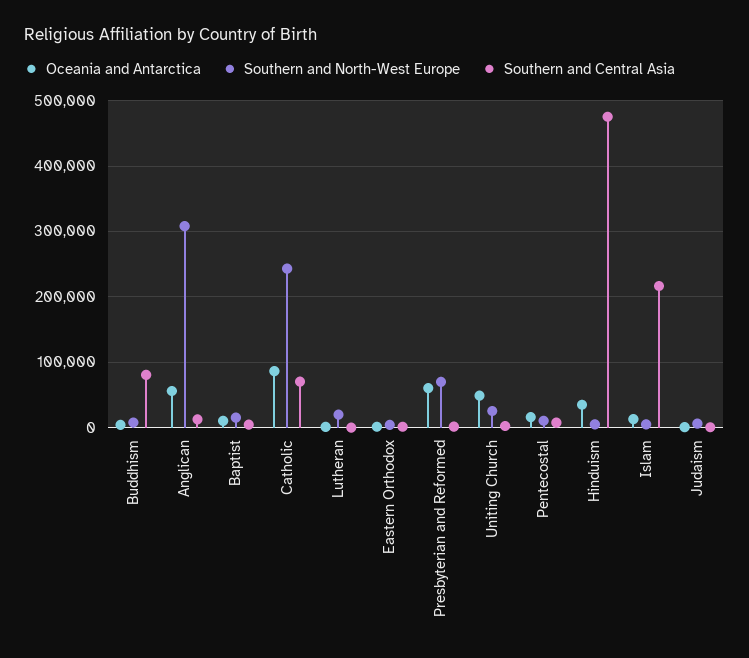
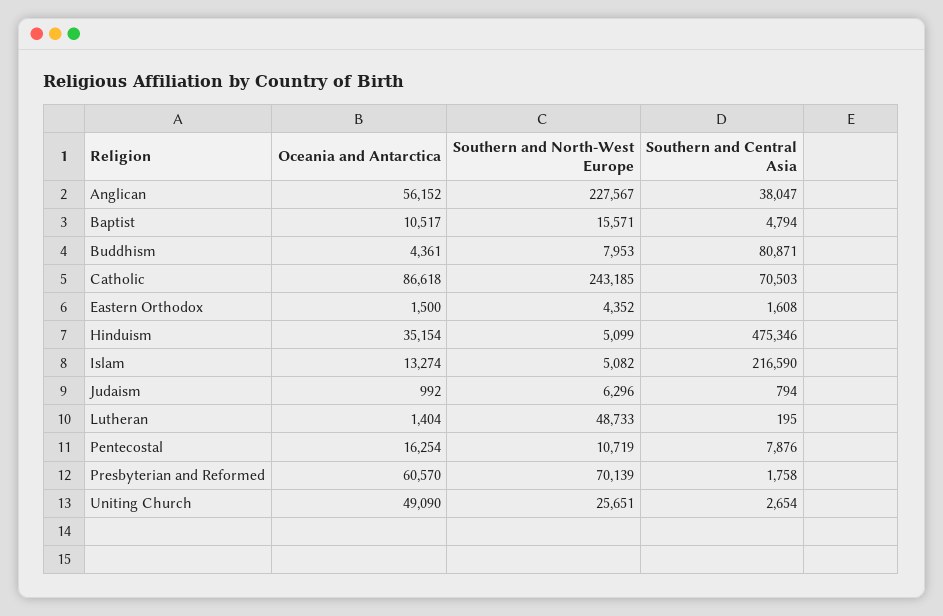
  {
    "Oceania and Antarctica": {
      "Buddhism": 4361,
      "Anglican": 56152,
      "Baptist": 10517,
      "Catholic": 86618,
      "Lutheran": 1404,
      "Eastern Orthodox": 1500,
      "Presbyterian and Reformed": 60570,
      "Uniting Church": 49090,
      "Pentecostal": 16254,
      "Hinduism": 35154,
      "Islam": 13274,
      "Judaism": 992
    },
    "Southern and North-West Europe": {
      "Buddhism": 7953,
-     "Anglican": 310000,
+     "Anglican": 227567,
      "Baptist": 15571,
      "Catholic": 243185,
-     "Lutheran": 20000,
+     "Lutheran": 48733,
      "Eastern Orthodox": 4352,
      "Presbyterian and Reformed": 70139,
      "Uniting Church": 25651,
      "Pentecostal": 10719,
      "Hinduism": 5099,
      "Islam": 5082,
      "Judaism": 6296
    },
    "Southern and Central Asia": {
      "Buddhism": 80871,
-     "Anglican": 10000,
+     "Anglican": 38047,
      "Baptist": 4794,
      "Catholic": 70503,
      "Lutheran": 195,
      "Eastern Orthodox": 1608,
      "Presbyterian and Reformed": 1758,
      "Uniting Church": 2654,
      "Pentecostal": 7876,
      "Hinduism": 475346,
      "Islam": 216590,
      "Judaism": 794
    }
  }

